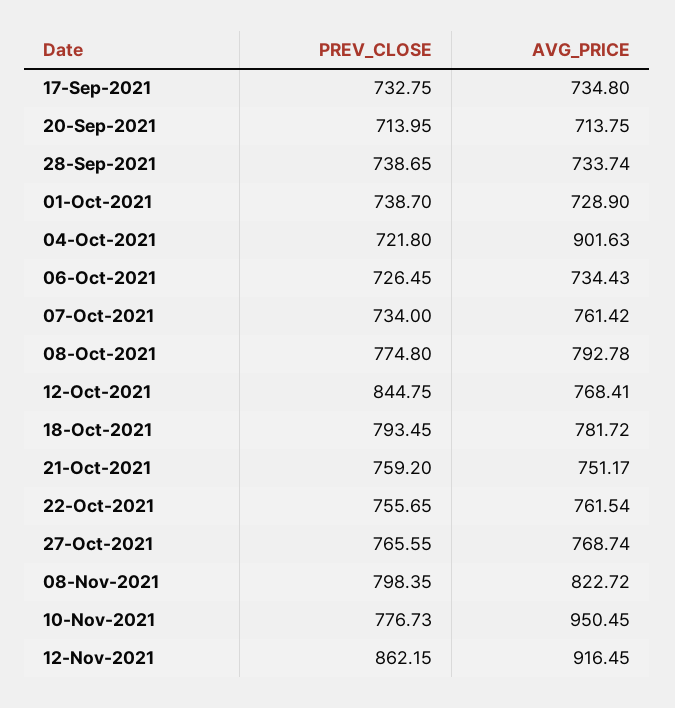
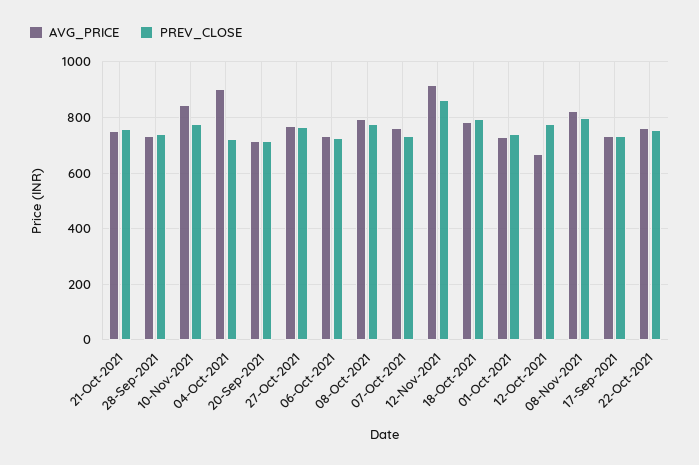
  {
    "PREV_CLOSE": {
      "17-Sep-2021": 732.75,
      "20-Sep-2021": 713.95,
      "28-Sep-2021": 738.65,
      "01-Oct-2021": 738.7,
      "04-Oct-2021": 721.8,
      "06-Oct-2021": 726.45,
      "07-Oct-2021": 734,
      "08-Oct-2021": 774.8,
-     "12-Oct-2021": 844.75,
+     "12-Oct-2021": 775,
      "18-Oct-2021": 793.45,
      "21-Oct-2021": 759.2,
      "22-Oct-2021": 755.65,
      "27-Oct-2021": 765.55,
      "08-Nov-2021": 798.35,
      "10-Nov-2021": 776.73,
      "12-Nov-2021": 862.15
    },
    "AVG_PRICE": {
      "17-Sep-2021": 734.8,
      "20-Sep-2021": 713.75,
      "28-Sep-2021": 733.74,
      "01-Oct-2021": 728.9,
      "04-Oct-2021": 901.63,
      "06-Oct-2021": 734.43,
      "07-Oct-2021": 761.42,
      "08-Oct-2021": 792.78,
-     "12-Oct-2021": 768.41,
+     "12-Oct-2021": 675,
      "18-Oct-2021": 781.72,
      "21-Oct-2021": 751.17,
      "22-Oct-2021": 761.54,
      "27-Oct-2021": 768.74,
      "08-Nov-2021": 822.72,
-     "10-Nov-2021": 950.45,
+     "10-Nov-2021": 850,
      "12-Nov-2021": 916.45
    }
  }

